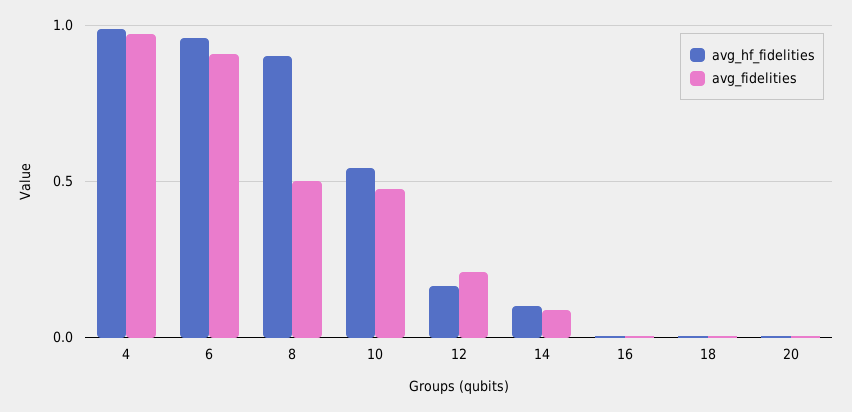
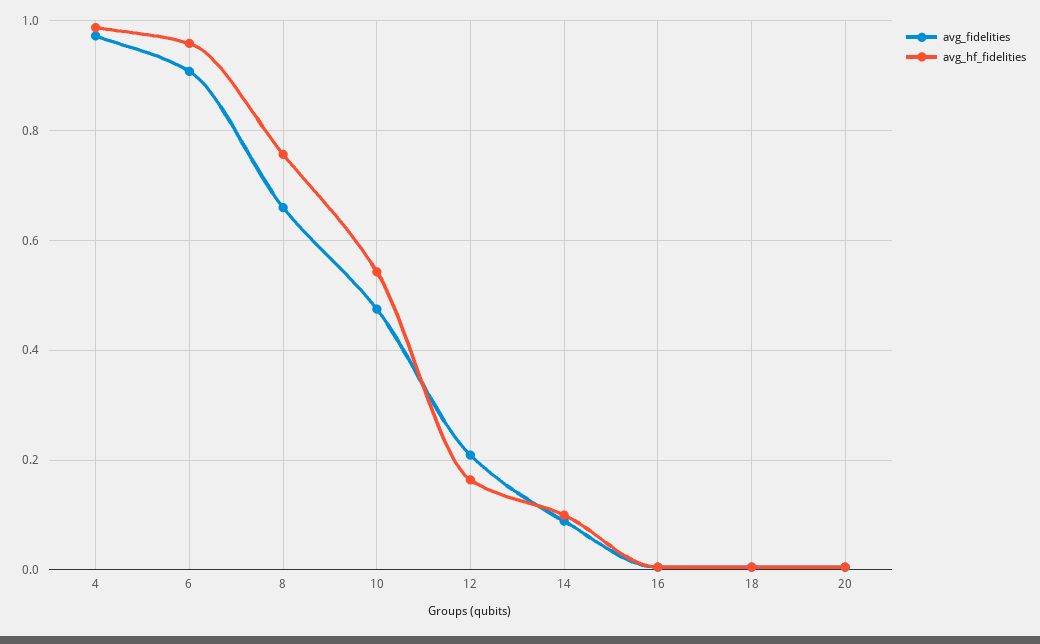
  {
    "avg_hf_fidelities": {
      "4": 0.98,
      "6": 0.96,
-     "8": 0.9,
+     "8": 0.76,
      "10": 0.54,
      "12": 0.16,
      "14": 0.1,
      "16": 0,
      "18": 0,
      "20": 0
    },
    "avg_fidelities": {
      "4": 0.98,
      "6": 0.9,
-     "8": 0.5,
+     "8": 0.66,
      "10": 0.48,
      "12": 0.2,
      "14": 0.08,
      "16": 0,
      "18": 0,
      "20": 0
    }
  }

